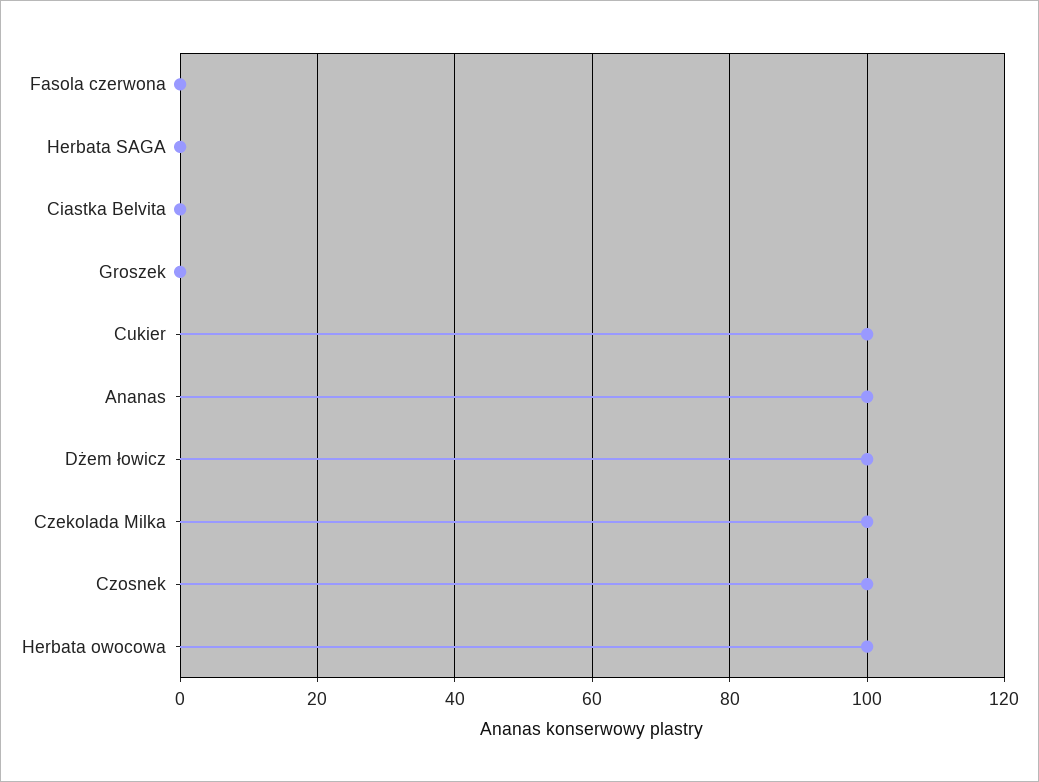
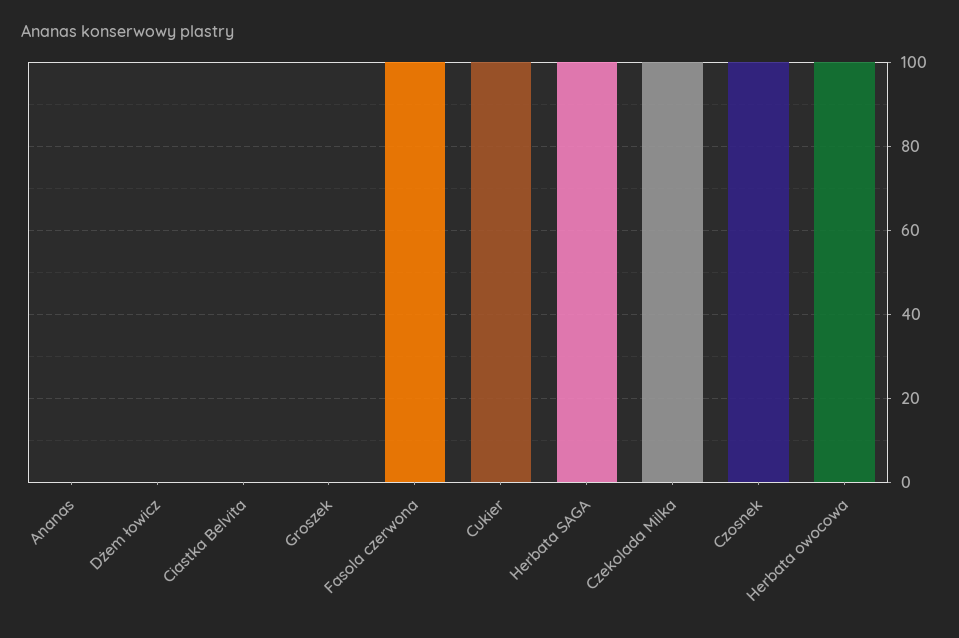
  {
-   "Fasola czerwona": 0,
+   "Fasola czerwona": 100,
-   "Herbata SAGA": 0,
+   "Herbata SAGA": 100,
    "Ciastka Belvita": 0,
    "Groszek": 0,
    "Cukier": 100,
-   "Ananas": 100,
+   "Ananas": 0,
-   "Dżem łowicz": 100,
+   "Dżem łowicz": 0,
    "Czekolada Milka": 100,
    "Czosnek": 100,
    "Herbata owocowa": 100
  }

